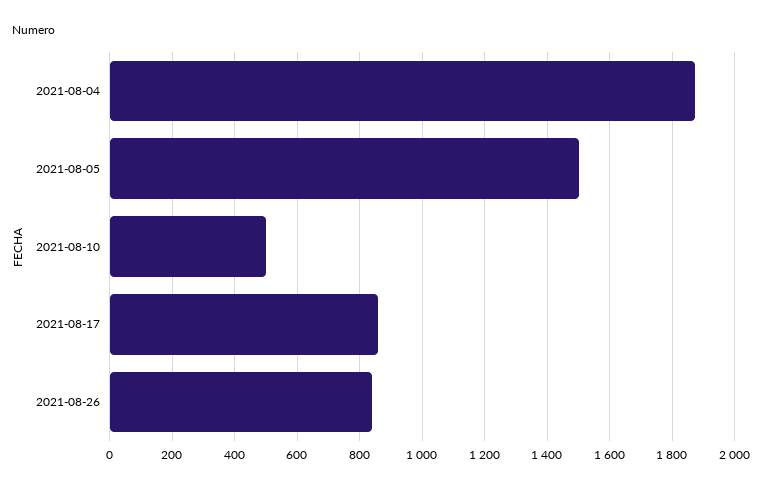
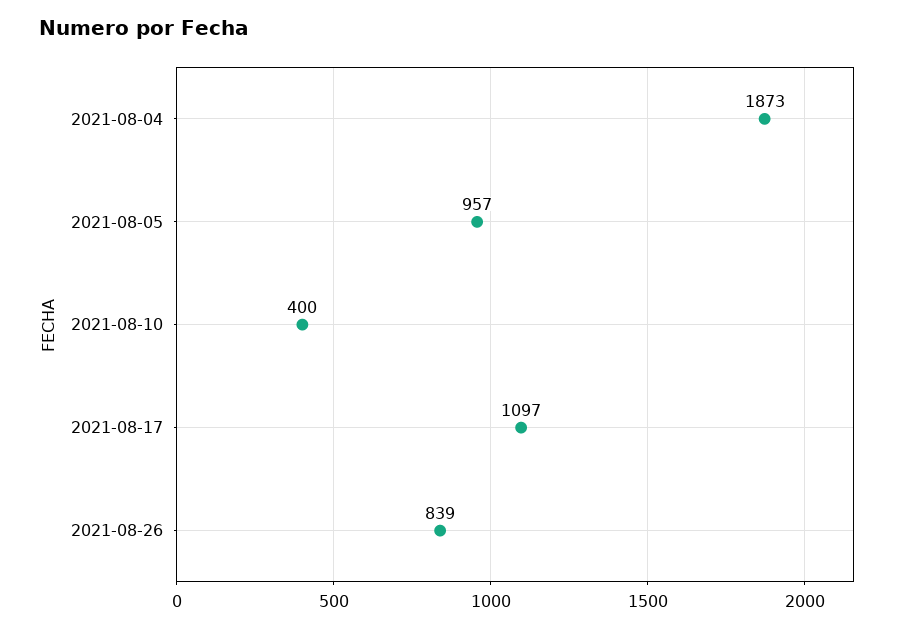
  {
    "2021-08-04": 1873,
-   "2021-08-05": 1500,
+   "2021-08-05": 957,
-   "2021-08-10": 500,
+   "2021-08-10": 400,
-   "2021-08-17": 860,
+   "2021-08-17": 1097,
    "2021-08-26": 839
  }

